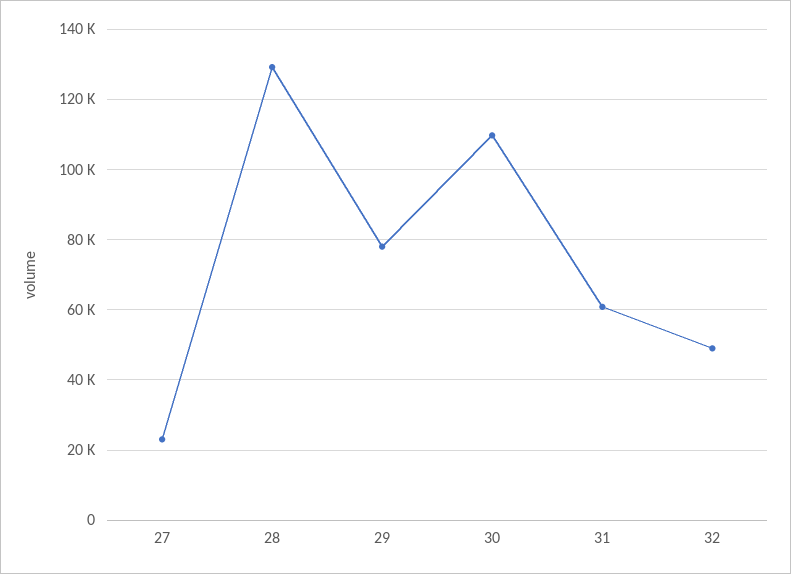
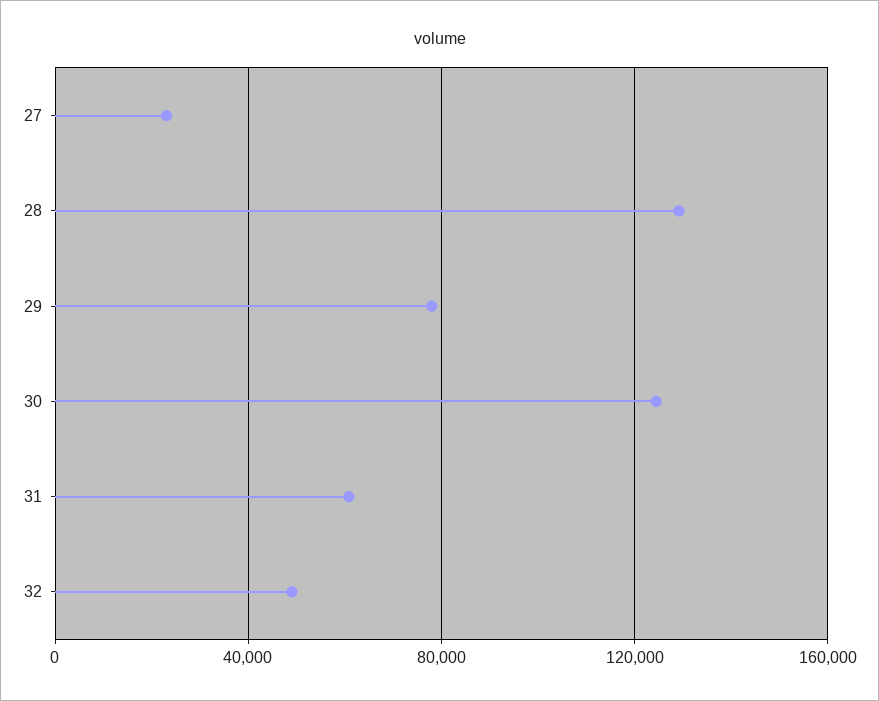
  {
    "27": 24000,
    "28": 130000,
    "29": 78000,
-   "30": 110000,
+   "30": 125000,
    "31": 60000,
    "32": 48000
  }

